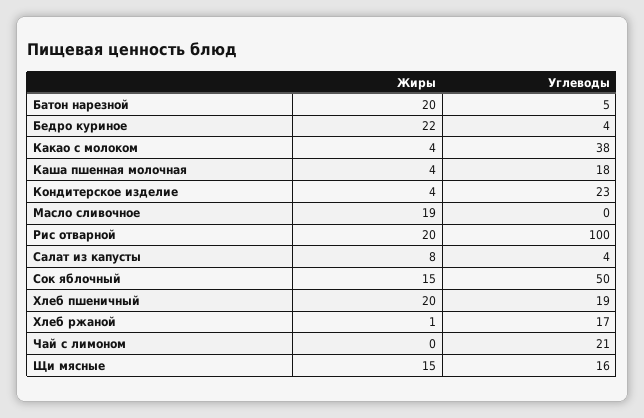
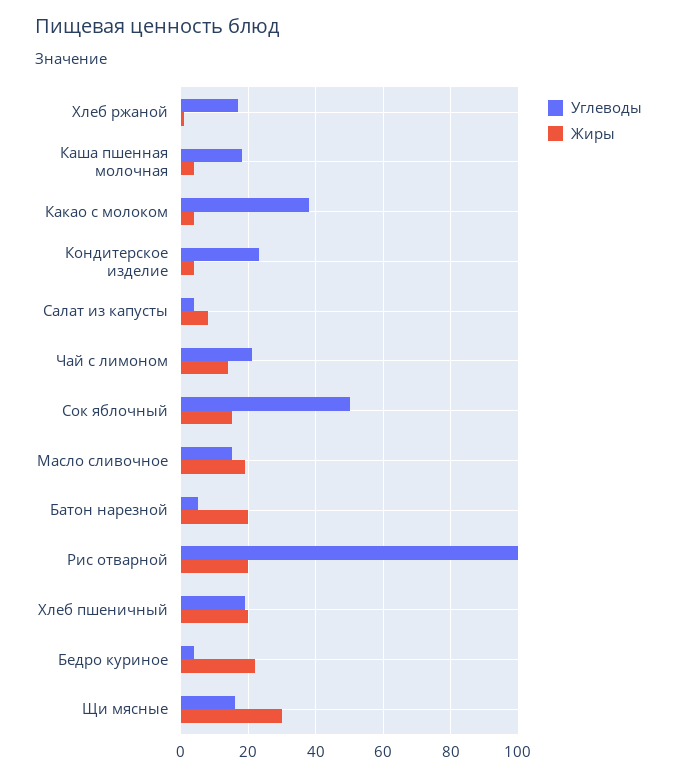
  {
    "Жиры": {
      "Батон нарезной": 20,
      "Бедро куриное": 22,
      "Какао с молоком": 4,
      "Каша пшенная молочная": 4,
      "Кондитерское изделие": 4,
      "Масло сливочное": 19,
      "Рис отварной": 20,
      "Салат из капусты": 8,
      "Сок яблочный": 15,
      "Хлеб пшеничный": 20,
      "Хлеб ржаной": 1,
-     "Чай с лимоном": 0,
+     "Чай с лимоном": 15,
-     "Щи мясные": 15
+     "Щи мясные": 30
    },
    "Углеводы": {
      "Батон нарезной": 5,
      "Бедро куриное": 4,
      "Какао с молоком": 38,
      "Каша пшенная молочная": 18,
      "Кондитерское изделие": 23,
-     "Масло сливочное": 0,
+     "Масло сливочное": 15,
      "Рис отварной": 100,
      "Салат из капусты": 4,
      "Сок яблочный": 50,
      "Хлеб пшеничный": 19,
      "Хлеб ржаной": 17,
      "Чай с лимоном": 21,
      "Щи мясные": 16
    }
  }

